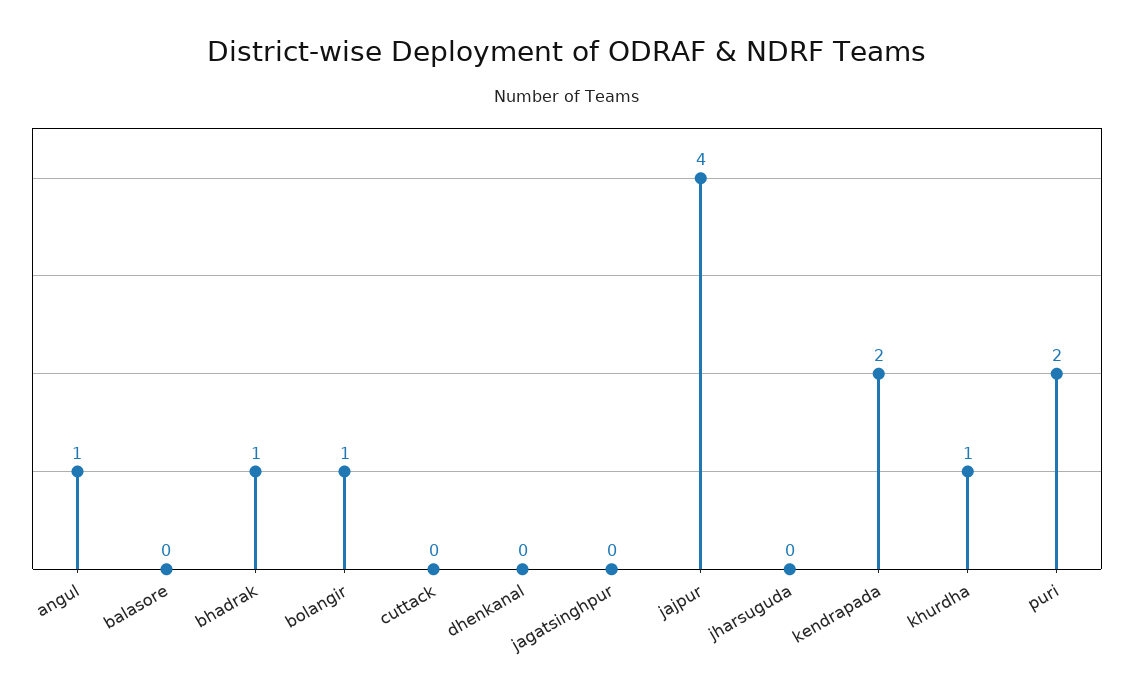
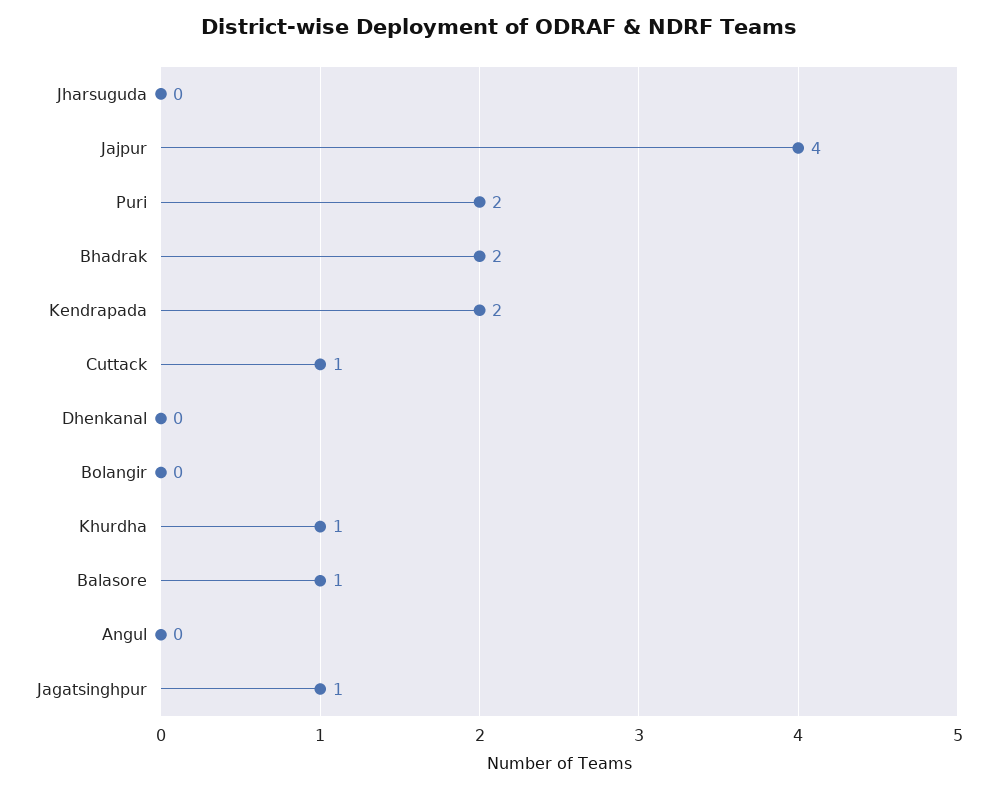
  {
-   "angul": 1,
+   "angul": 0,
-   "balasore": 0,
+   "balasore": 1,
-   "bhadrak": 1,
+   "bhadrak": 2,
-   "bolangir": 1,
+   "bolangir": 0,
-   "cuttack": 0,
+   "cuttack": 1,
    "dhenkanal": 0,
-   "jagatsinghpur": 0,
+   "jagatsinghpur": 1,
    "jajpur": 4,
    "jharsuguda": 0,
    "kendrapada": 2,
    "khurdha": 1,
    "puri": 2
  }

